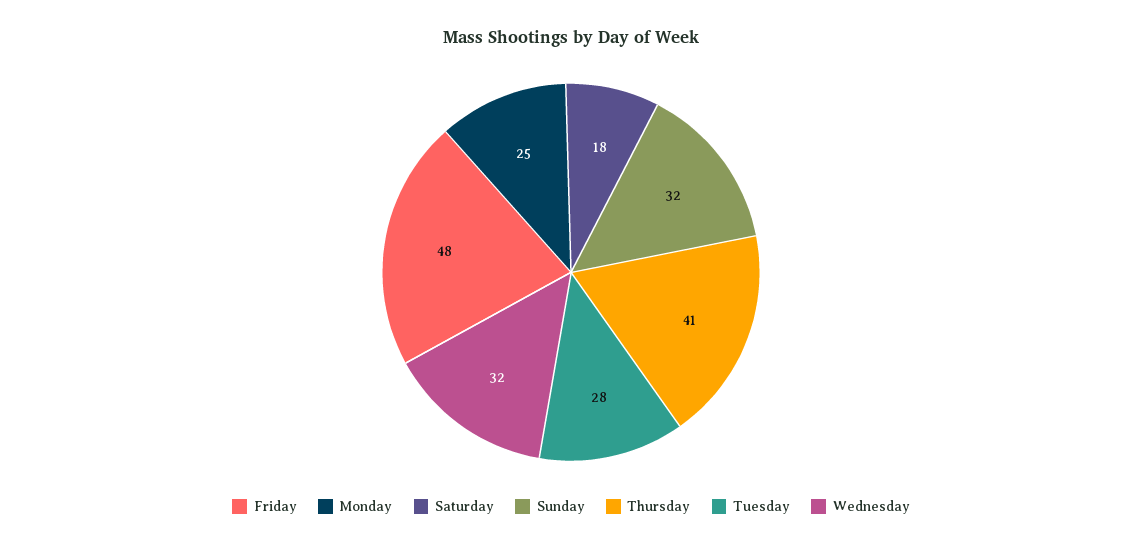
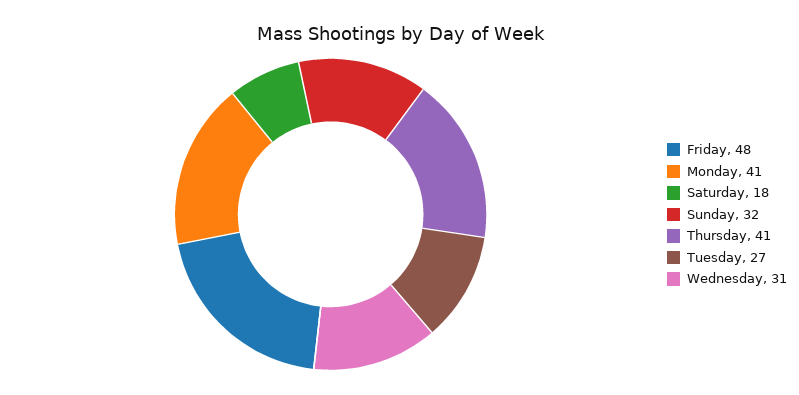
  {
    "Friday": 48,
-   "Monday": 25,
+   "Monday": 41,
    "Saturday": 18,
    "Sunday": 32,
    "Thursday": 41,
-   "Tuesday": 28,
+   "Tuesday": 27,
-   "Wednesday": 32
+   "Wednesday": 31
  }

